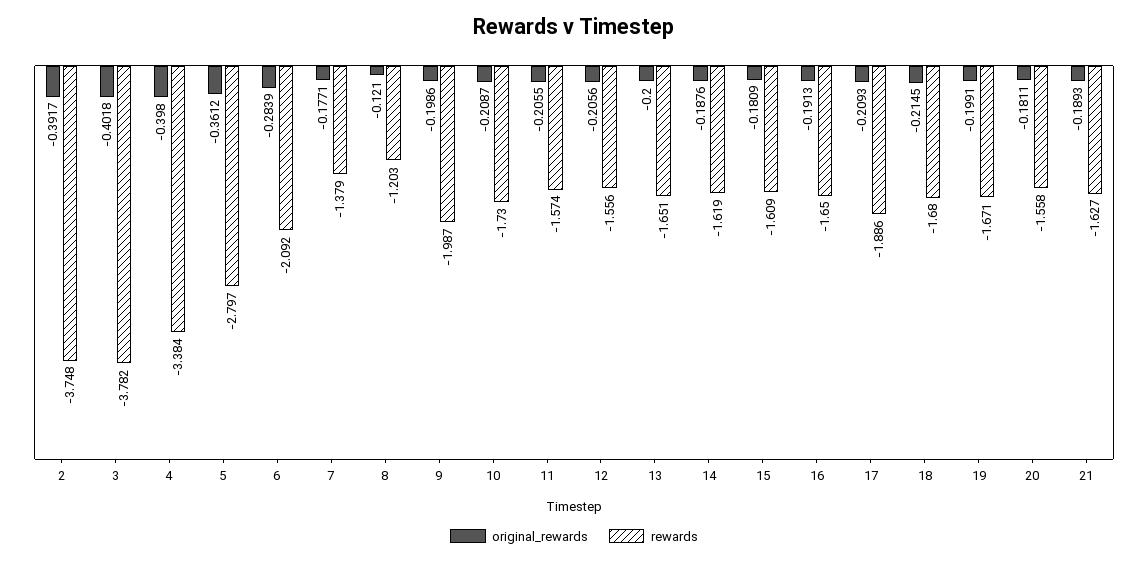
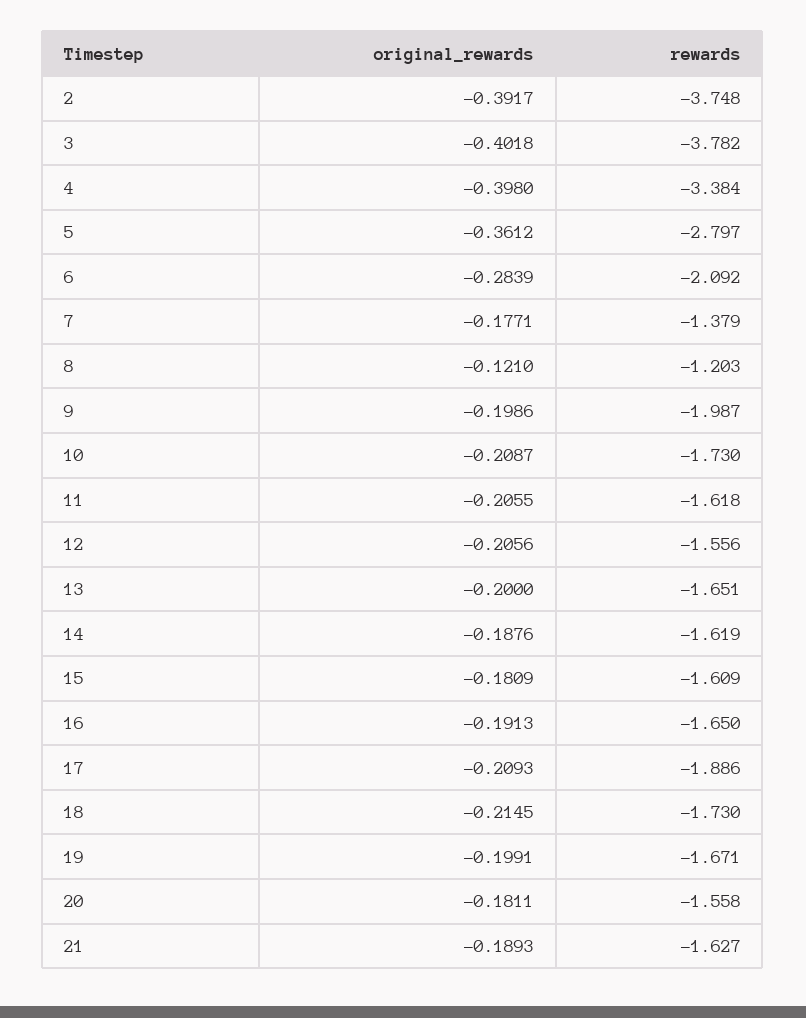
  {
    "original_rewards": {
      "2": -0.3917,
      "3": -0.4018,
      "4": -0.398,
      "5": -0.3612,
      "6": -0.2839,
      "7": -0.1771,
      "8": -0.121,
      "9": -0.1986,
      "10": -0.2087,
      "11": -0.2055,
      "12": -0.2056,
      "13": -0.2,
      "14": -0.1876,
      "15": -0.1809,
      "16": -0.1913,
      "17": -0.2093,
      "18": -0.2145,
      "19": -0.1991,
      "20": -0.1811,
      "21": -0.1893
    },
    "rewards": {
      "2": -3.748,
      "3": -3.782,
      "4": -3.384,
      "5": -2.797,
      "6": -2.092,
      "7": -1.379,
      "8": -1.203,
      "9": -1.987,
      "10": -1.73,
-     "11": -1.574,
+     "11": -1.618,
      "12": -1.556,
      "13": -1.651,
      "14": -1.619,
      "15": -1.609,
      "16": -1.65,
      "17": -1.886,
-     "18": -1.68,
+     "18": -1.73,
      "19": -1.671,
      "20": -1.558,
      "21": -1.627
    }
  }

